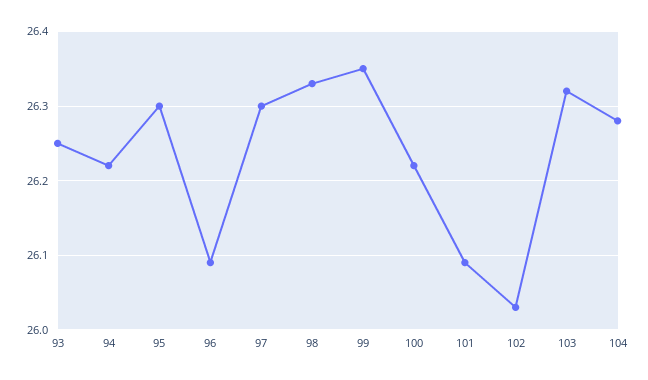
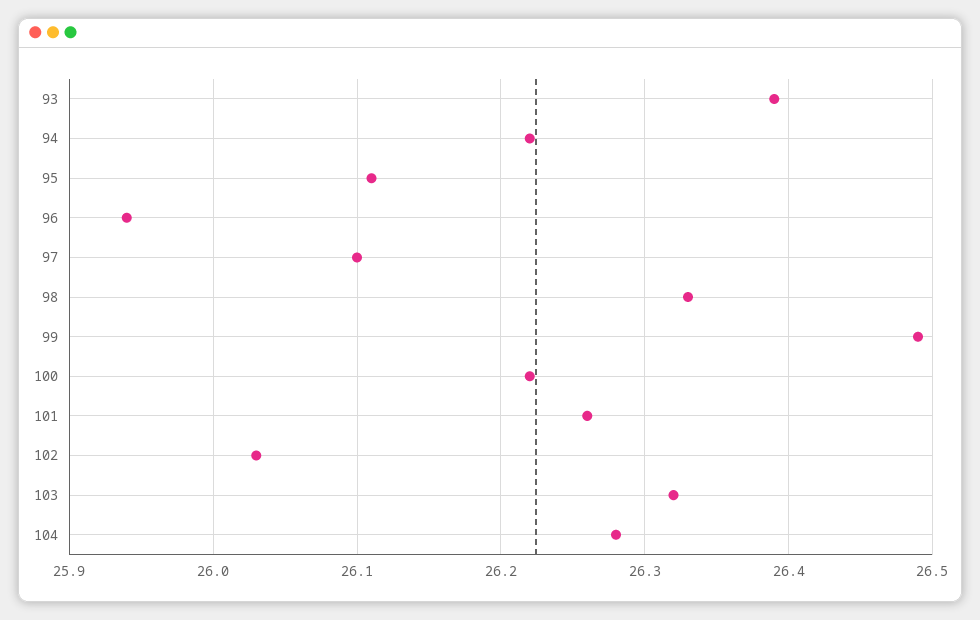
  {
-   "93": 26.25,
+   "93": 26.39,
    "94": 26.22,
-   "95": 26.3,
+   "95": 26.11,
-   "96": 26.09,
+   "96": 25.94,
-   "97": 26.3,
+   "97": 26.1,
    "98": 26.33,
-   "99": 26.35,
+   "99": 26.49,
    "100": 26.22,
-   "101": 26.09,
+   "101": 26.26,
    "102": 26.03,
    "103": 26.32,
    "104": 26.28
  }

